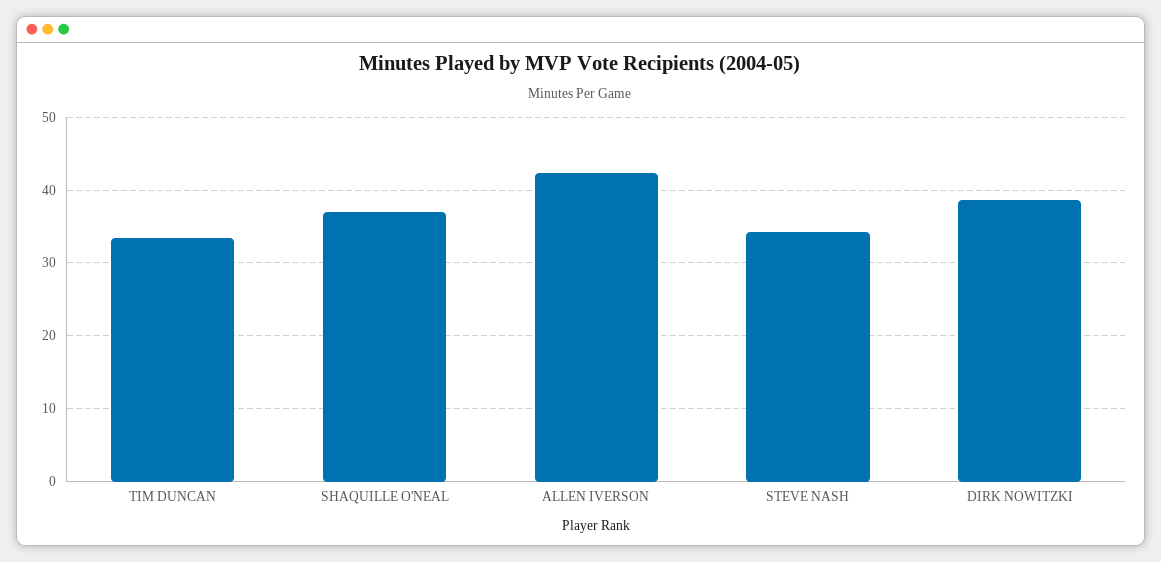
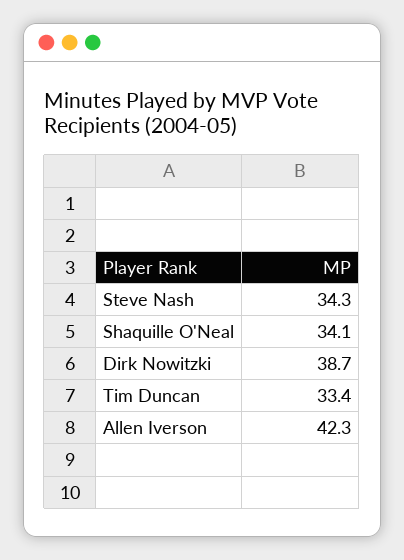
  {
    "TIM DUNCAN": 33.4,
-   "SHAQUILLE O'NEAL": 37,
+   "SHAQUILLE O'NEAL": 34.1,
    "ALLEN IVERSON": 42.3,
    "STEVE NASH": 34.3,
    "DIRK NOWITZKI": 38.7
  }

